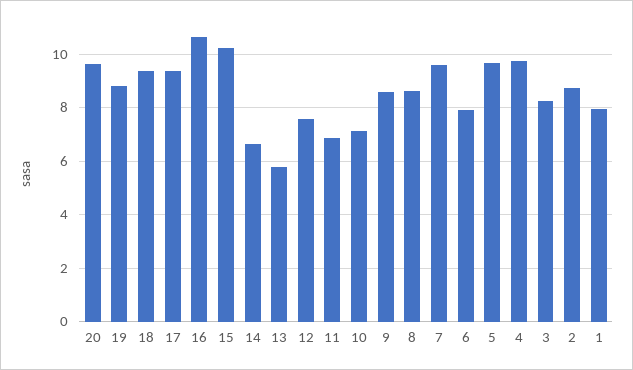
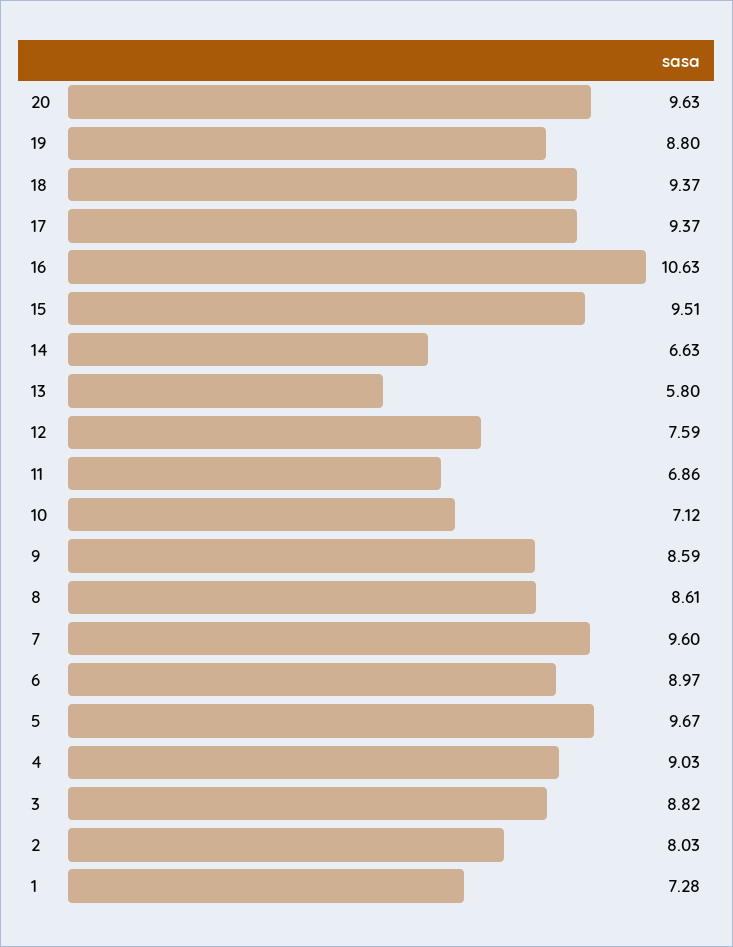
  {
    "20": 9.63,
    "19": 8.8,
    "18": 9.37,
    "17": 9.37,
    "16": 10.63,
-   "15": 10.25,
+   "15": 9.51,
    "14": 6.63,
    "13": 5.8,
    "12": 7.59,
    "11": 6.86,
    "10": 7.12,
    "9": 8.59,
    "8": 8.61,
    "7": 9.6,
-   "6": 8,
+   "6": 8.97,
    "5": 9.67,
-   "4": 9.75,
+   "4": 9.03,
-   "3": 8.25,
+   "3": 8.82,
-   "2": 8.75,
+   "2": 8.03,
-   "1": 8
+   "1": 7.28
  }

